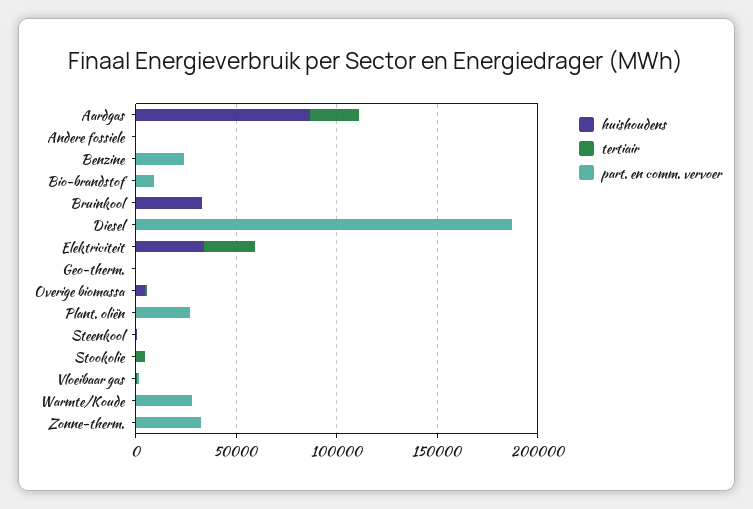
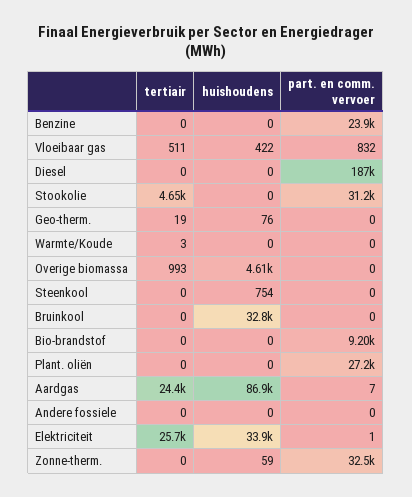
  {
    "huishoudens": {
      "Aardgas": 86900,
      "Andere fossiele": 0,
      "Benzine": 0,
      "Bio-brandstof": 0,
      "Bruinkool": 32800,
      "Diesel": 0,
      "Elektriciteit": 33900,
      "Geo-therm.": 76,
      "Overige biomassa": 4610,
      "Plant. oliën": 0,
      "Steenkool": 754,
      "Stookolie": 0,
      "Vloeibaar gas": 422,
      "Warmte/Koude": 0,
      "Zonne-therm.": 59
    },
    "tertiair": {
      "Aardgas": 24400,
      "Andere fossiele": 0,
      "Benzine": 0,
      "Bio-brandstof": 0,
      "Bruinkool": 0,
      "Diesel": 0,
      "Elektriciteit": 25700,
      "Geo-therm.": 19,
      "Overige biomassa": 993,
      "Plant. oliën": 0,
      "Steenkool": 0,
      "Stookolie": 4650,
      "Vloeibaar gas": 511,
      "Warmte/Koude": 3,
      "Zonne-therm.": 0
    },
    "part. en comm. vervoer": {
      "Aardgas": 7,
      "Andere fossiele": 0,
      "Benzine": 23900,
      "Bio-brandstof": 9200,
      "Bruinkool": 0,
      "Diesel": 187000,
      "Elektriciteit": 1,
      "Geo-therm.": 0,
      "Overige biomassa": 0,
      "Plant. oliën": 27200,
      "Steenkool": 0,
-     "Stookolie": 0,
+     "Stookolie": 31200,
      "Vloeibaar gas": 832,
-     "Warmte/Koude": 30000,
+     "Warmte/Koude": 0,
      "Zonne-therm.": 32500
    }
  }

